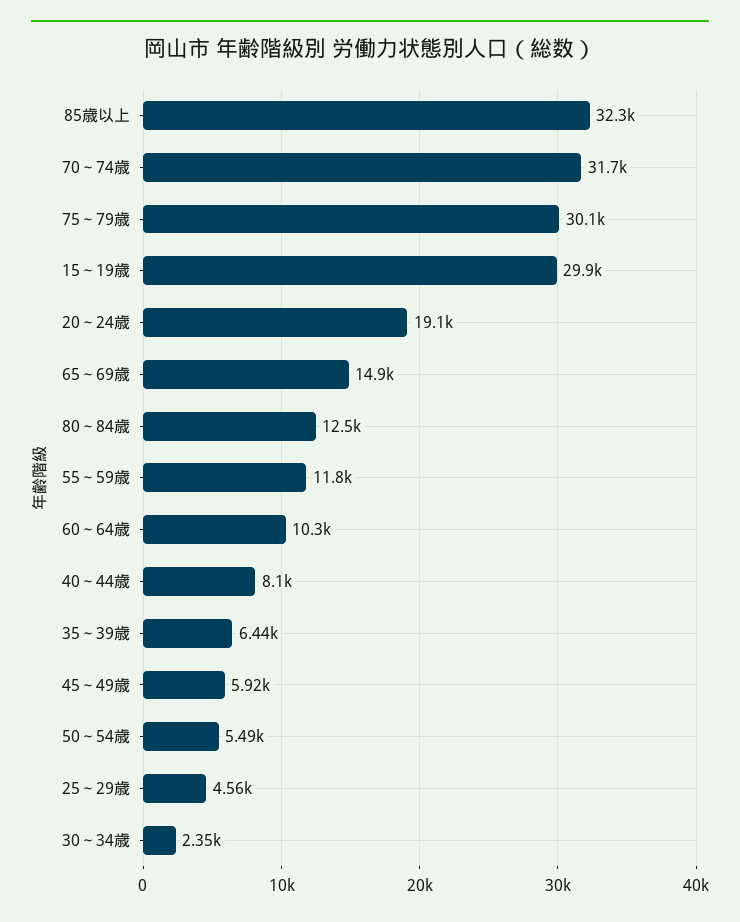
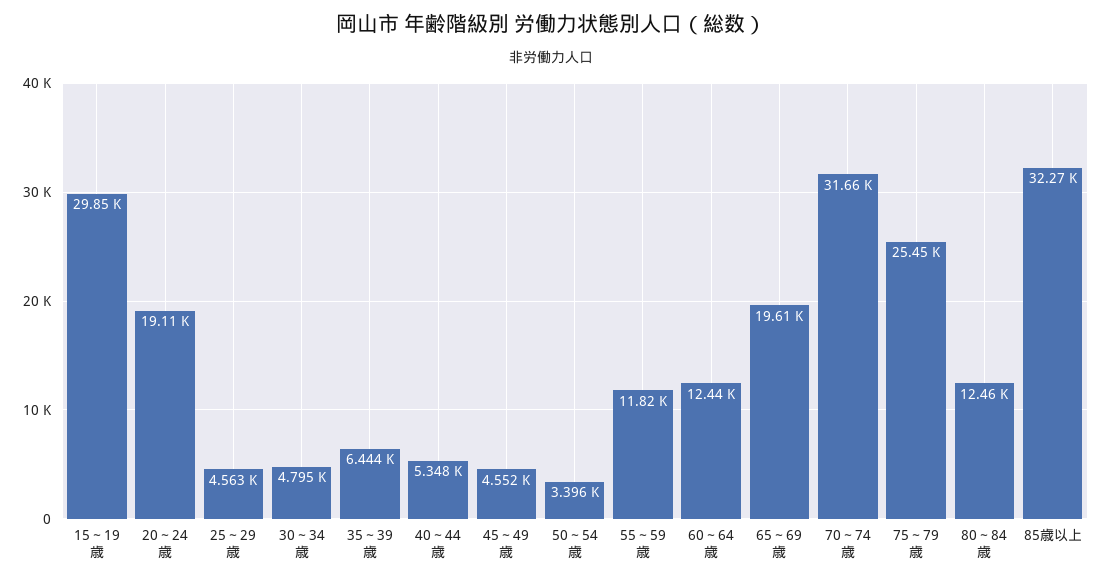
  {
    "85歳以上": 32270,
    "70～74歳": 31660,
-   "75～79歳": 30100,
+   "75～79歳": 25450,
    "15～19歳": 29850,
    "20～24歳": 19110,
-   "65～69歳": 14900,
+   "65～69歳": 19610,
    "80～84歳": 12460,
    "55～59歳": 11820,
-   "60～64歳": 10300,
+   "60～64歳": 12440,
-   "40～44歳": 8100,
+   "40～44歳": 5348,
    "35～39歳": 6444,
-   "45～49歳": 5920,
+   "45～49歳": 4552,
-   "50～54歳": 5490,
+   "50～54歳": 3396,
    "25～29歳": 4563,
-   "30～34歳": 2350
+   "30～34歳": 4795
  }

